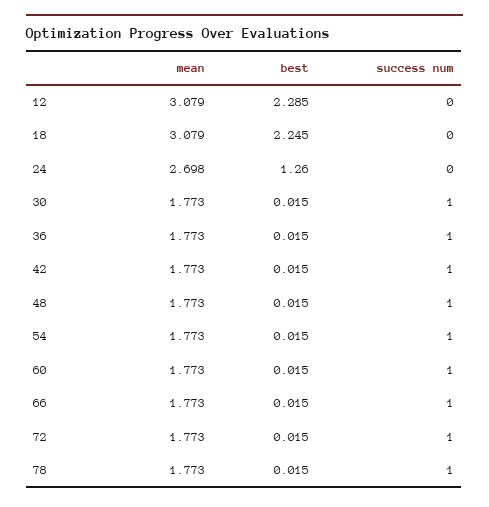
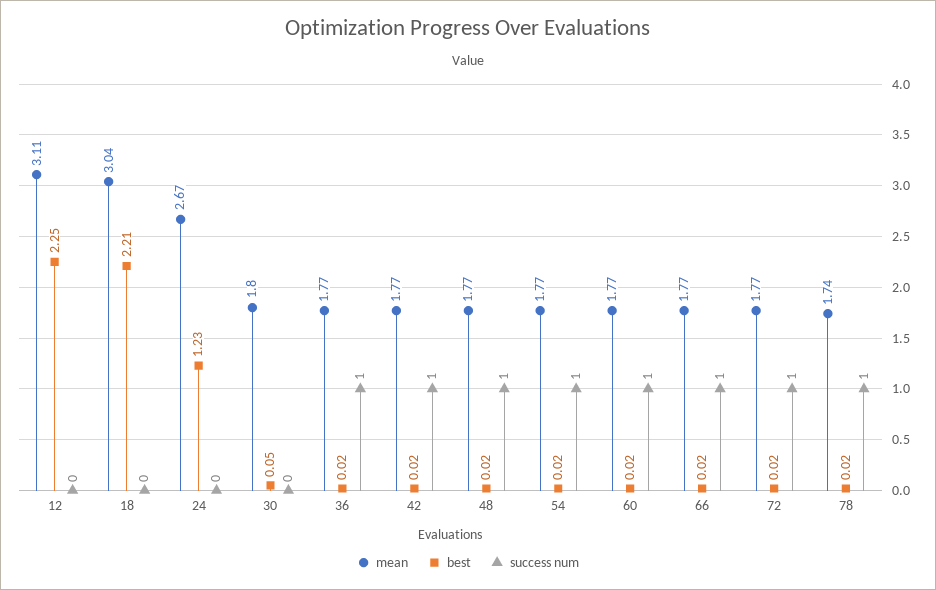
  {
    "mean": {
-     "12": 3.079,
+     "12": 3.11,
-     "18": 3.079,
+     "18": 3.04,
-     "24": 2.698,
+     "24": 2.67,
-     "30": 1.773,
+     "30": 1.8,
      "36": 1.773,
      "42": 1.773,
      "48": 1.773,
      "54": 1.773,
      "60": 1.773,
      "66": 1.773,
      "72": 1.773,
-     "78": 1.773
+     "78": 1.74
    },
    "best": {
-     "12": 2.285,
+     "12": 2.25,
-     "18": 2.245,
+     "18": 2.21,
-     "24": 1.26,
+     "24": 1.23,
-     "30": 0.015,
+     "30": 0.05,
      "36": 0.015,
      "42": 0.015,
      "48": 0.015,
      "54": 0.015,
      "60": 0.015,
      "66": 0.015,
      "72": 0.015,
      "78": 0.015
    },
    "success num": {
      "12": 0,
      "18": 0,
      "24": 0,
-     "30": 1,
+     "30": 0,
      "36": 1,
      "42": 1,
      "48": 1,
      "54": 1,
      "60": 1,
      "66": 1,
      "72": 1,
      "78": 1
    }
  }

